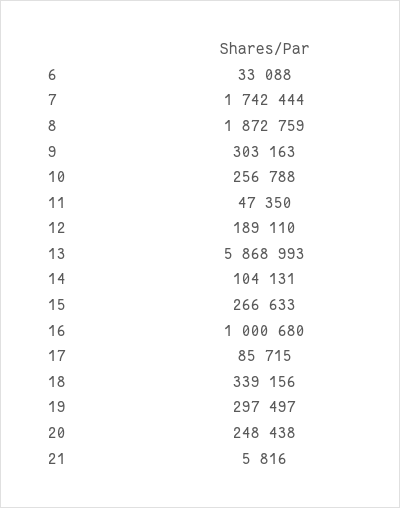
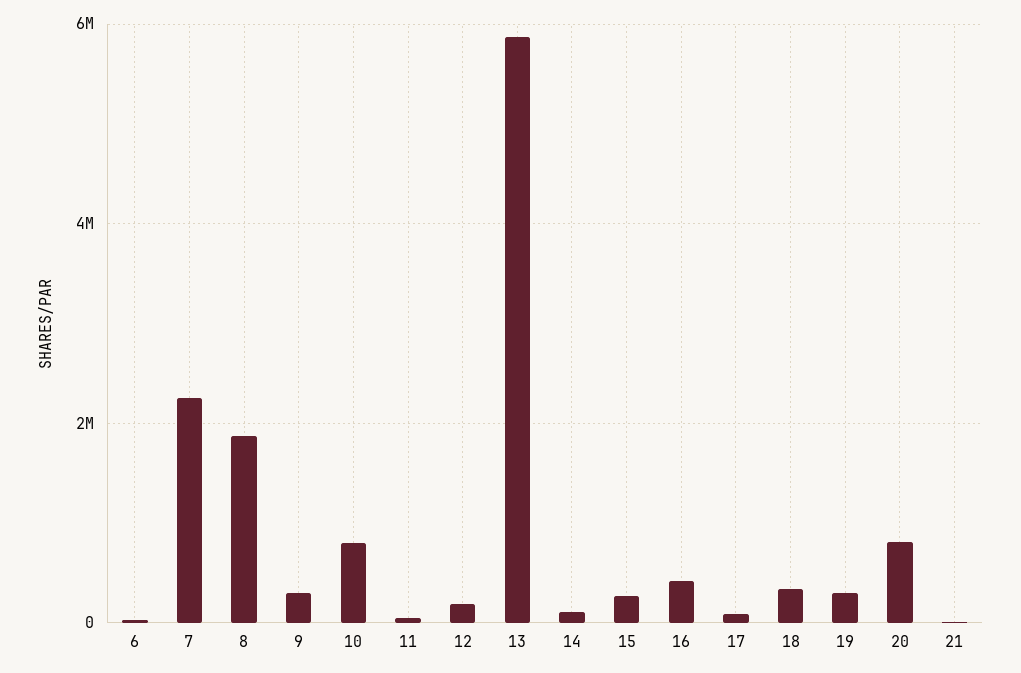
  {
    "6": 33088,
-   "7": 1742444,
+   "7": 2200000,
    "8": 1872759,
    "9": 303163,
-   "10": 256788,
+   "10": 800000,
    "11": 47350,
    "12": 189110,
    "13": 5868993,
    "14": 104131,
    "15": 266633,
-   "16": 1000680,
+   "16": 400000,
    "17": 85715,
    "18": 339156,
    "19": 297497,
-   "20": 248438,
+   "20": 800000,
    "21": 5816
  }

